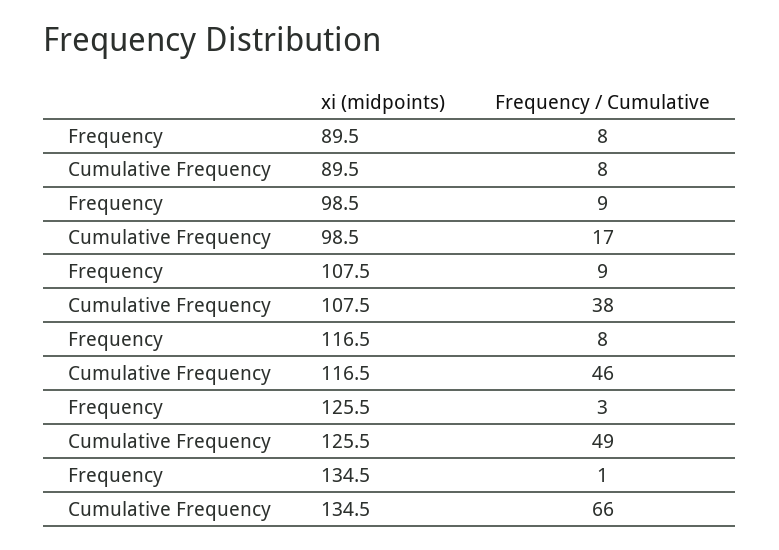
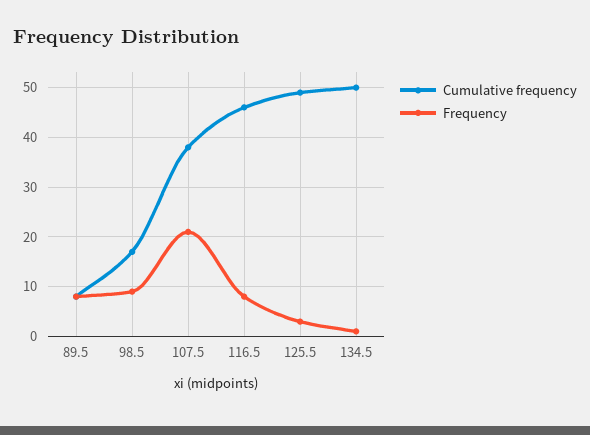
  {
    "Frequency": {
      "89.5": 8,
      "98.5": 9,
-     "107.5": 9,
+     "107.5": 20,
      "116.5": 8,
      "125.5": 3,
      "134.5": 1
    },
    "Cumulative Frequency": {
      "89.5": 8,
      "98.5": 17,
      "107.5": 38,
      "116.5": 46,
      "125.5": 49,
-     "134.5": 66
+     "134.5": 50
    }
  }

